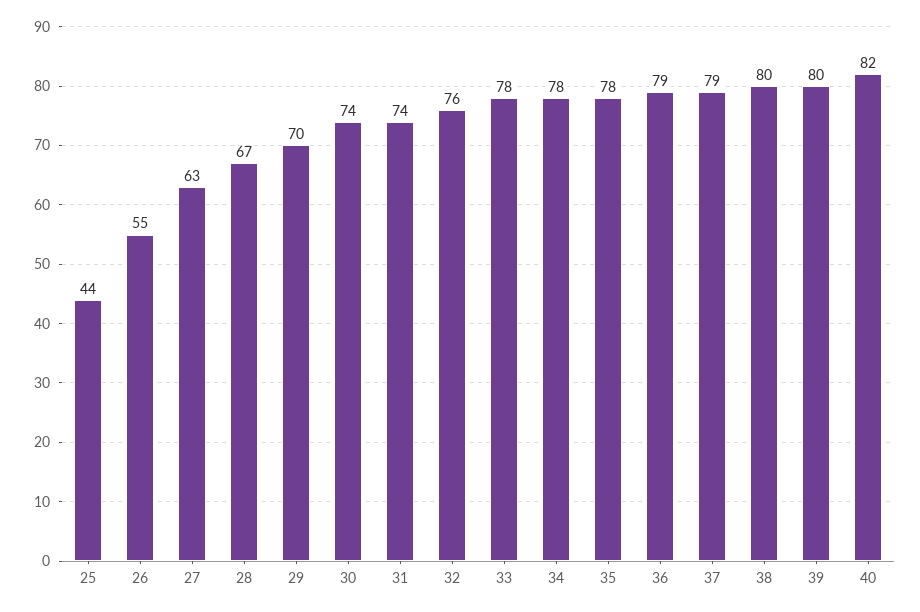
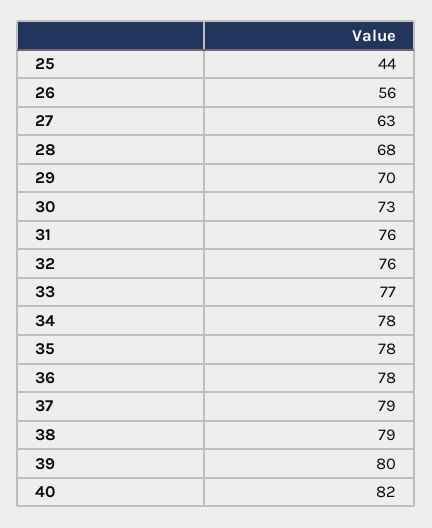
  {
    "25": 44,
-   "26": 55,
+   "26": 56,
    "27": 63,
-   "28": 67,
+   "28": 68,
    "29": 70,
-   "30": 74,
+   "30": 73,
-   "31": 74,
+   "31": 76,
    "32": 76,
-   "33": 78,
+   "33": 77,
    "34": 78,
    "35": 78,
-   "36": 79,
+   "36": 78,
    "37": 79,
-   "38": 80,
+   "38": 79,
    "39": 80,
    "40": 82
  }

